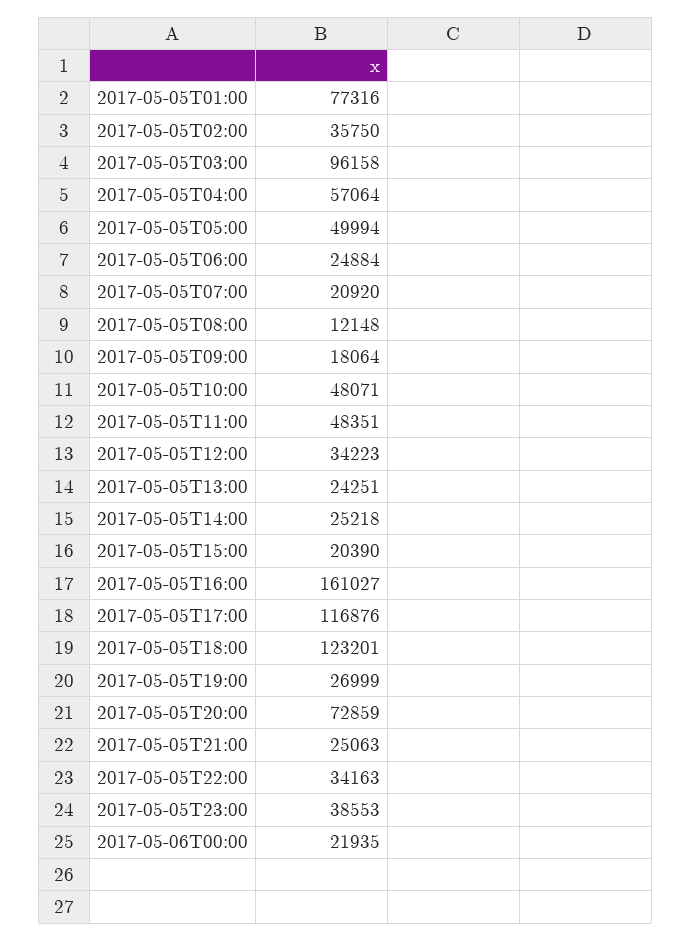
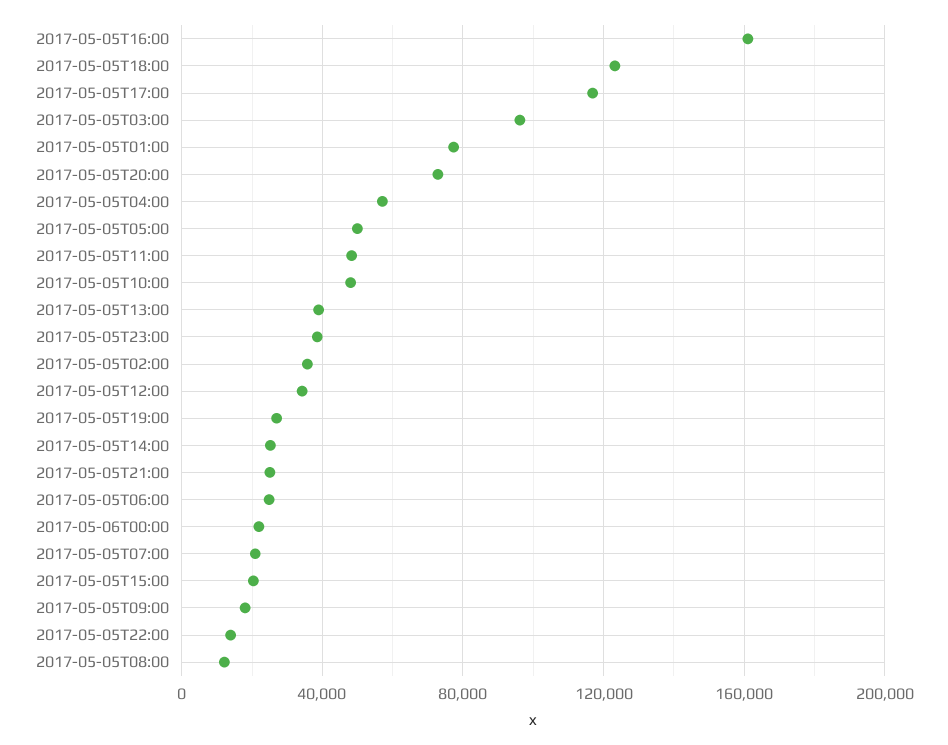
  {
    "2017-05-05T01:00": 77316,
    "2017-05-05T02:00": 35750,
    "2017-05-05T03:00": 96158,
    "2017-05-05T04:00": 57064,
    "2017-05-05T05:00": 49994,
    "2017-05-05T06:00": 24884,
    "2017-05-05T07:00": 20920,
    "2017-05-05T08:00": 12148,
    "2017-05-05T09:00": 18064,
    "2017-05-05T10:00": 48071,
    "2017-05-05T11:00": 48351,
    "2017-05-05T12:00": 34223,
-   "2017-05-05T13:00": 24251,
+   "2017-05-05T13:00": 40000,
    "2017-05-05T14:00": 25218,
    "2017-05-05T15:00": 20390,
    "2017-05-05T16:00": 161027,
    "2017-05-05T17:00": 116876,
    "2017-05-05T18:00": 123201,
    "2017-05-05T19:00": 26999,
    "2017-05-05T20:00": 72859,
    "2017-05-05T21:00": 25063,
-   "2017-05-05T22:00": 34163,
+   "2017-05-05T22:00": 15000,
    "2017-05-05T23:00": 38553,
    "2017-05-06T00:00": 21935
  }

